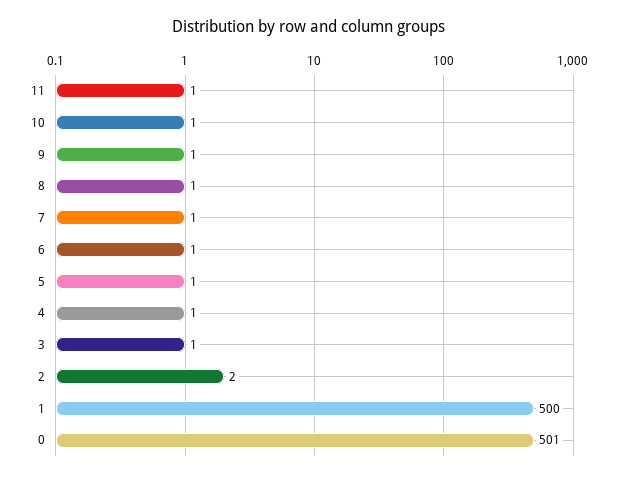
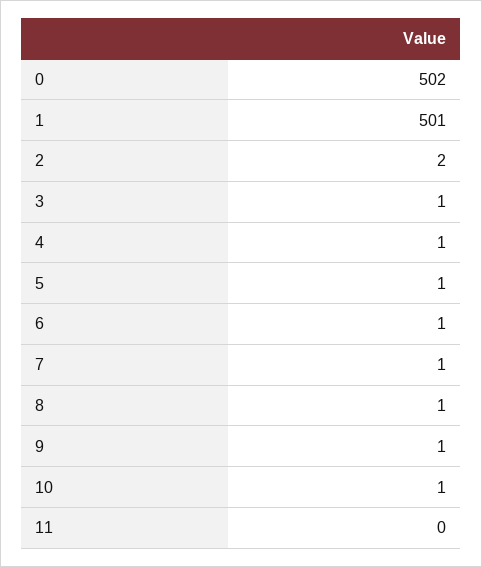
  {
-   "11": 1,
+   "11": 0,
    "10": 1,
    "9": 1,
    "8": 1,
    "7": 1,
    "6": 1,
    "5": 1,
    "4": 1,
    "3": 1,
    "2": 2,
-   "1": 500,
+   "1": 501,
-   "0": 501
+   "0": 502
  }

